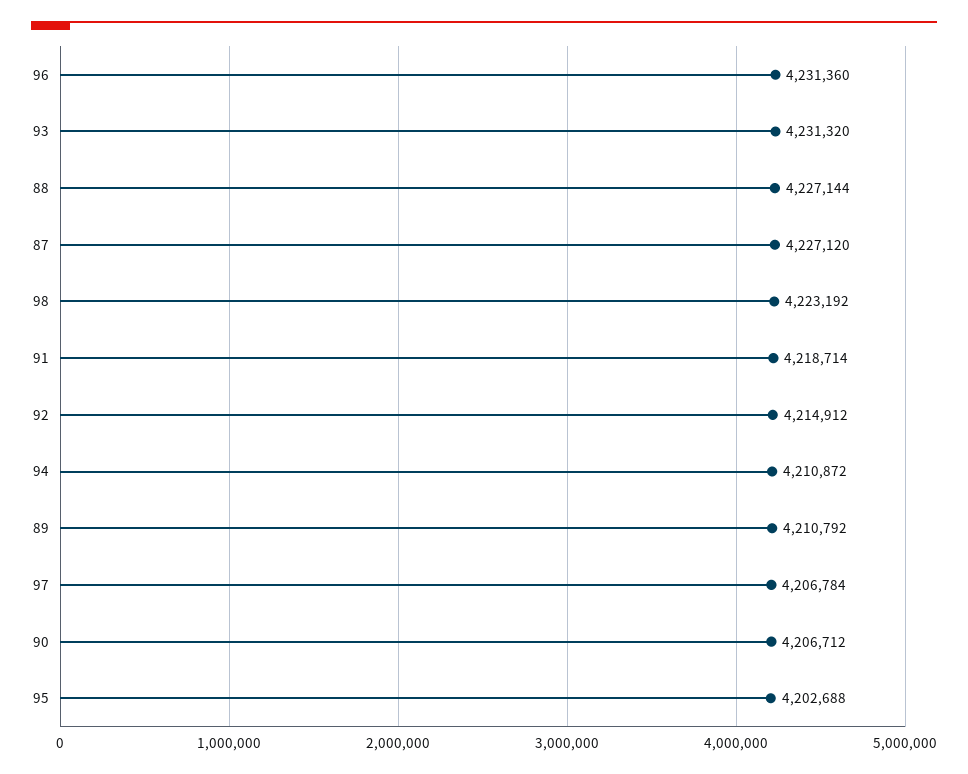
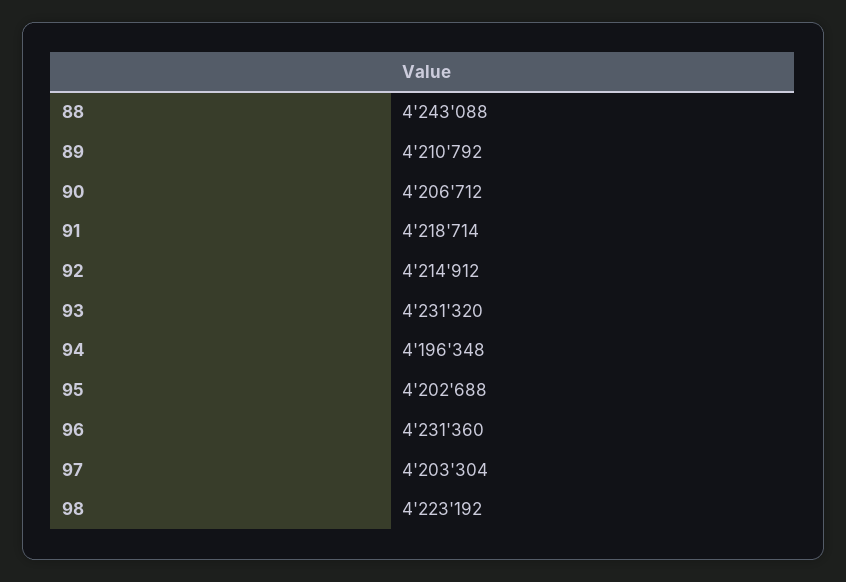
  {
    "96": 4231360,
    "93": 4231320,
-   "88": 4227144,
+   "88": 4243088,
-   "87": 4227120,
    "98": 4223192,
    "91": 4218714,
    "92": 4214912,
-   "94": 4210872,
+   "94": 4196348,
    "89": 4210792,
-   "97": 4206784,
+   "97": 4203304,
    "90": 4206712,
    "95": 4202688
  }

